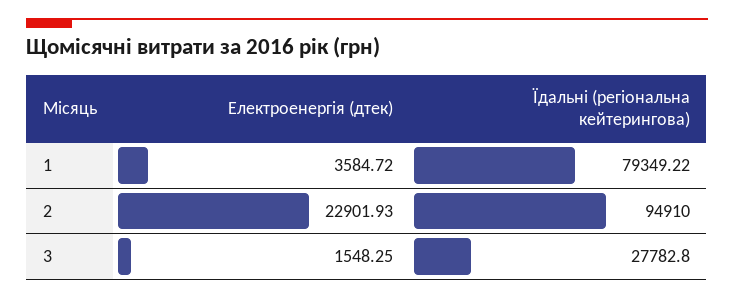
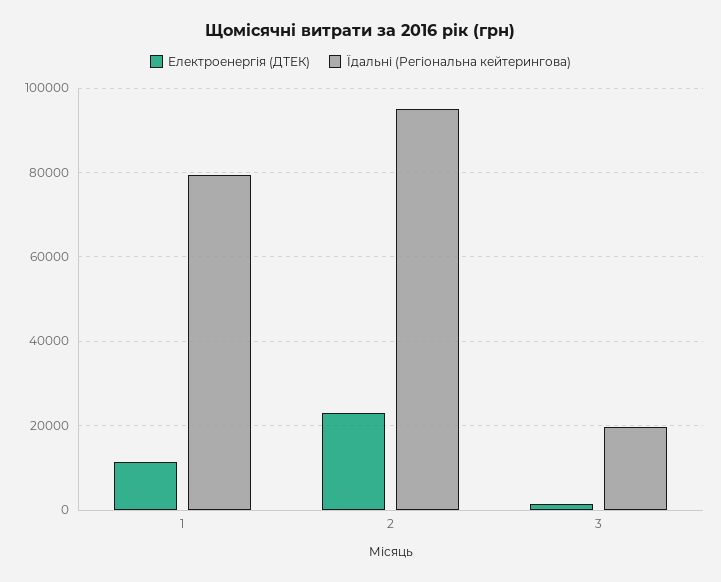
  {
    "Електроенергія (дтек)": {
-     "1": 3584.72,
+     "1": 12000,
      "2": 22901.93,
      "3": 1548.25
    },
    "Їдальні (регіональна кейтерингова)": {
      "1": 79349.22,
      "2": 94910,
-     "3": 27782.8
+     "3": 20000
    }
  }

